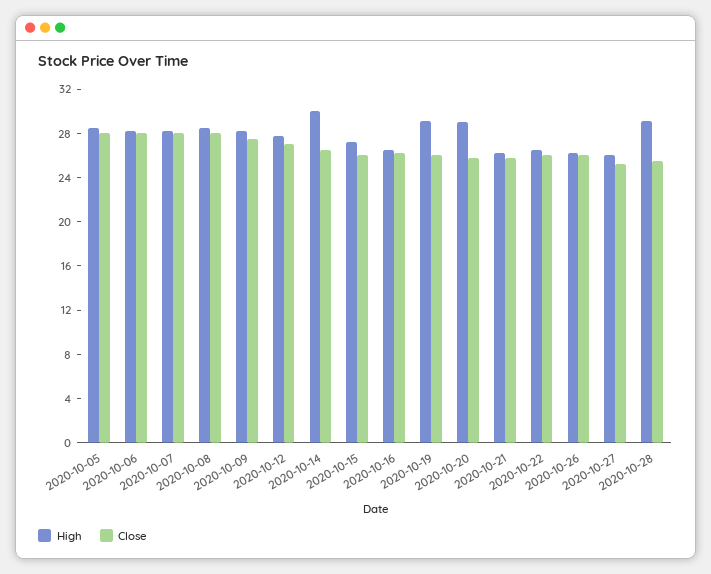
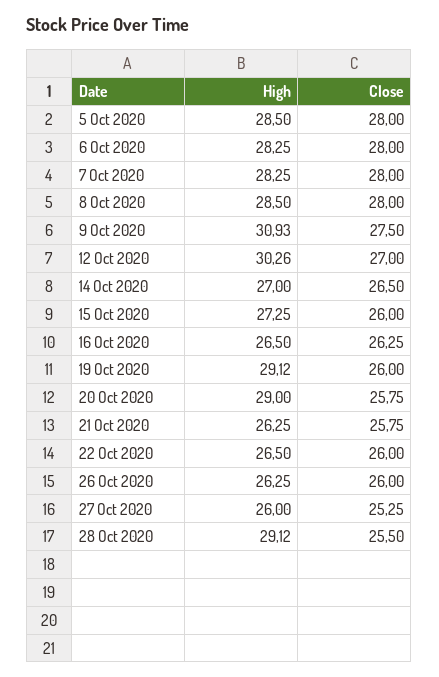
  {
    "High": {
      "2020-10-05": 28.5,
      "2020-10-06": 28.25,
      "2020-10-07": 28.25,
      "2020-10-08": 28.5,
-     "2020-10-09": 28,
+     "2020-10-09": 30.93,
-     "2020-10-12": 28,
+     "2020-10-12": 30.26,
-     "2020-10-14": 30,
+     "2020-10-14": 27,
      "2020-10-15": 27.25,
      "2020-10-16": 26.5,
      "2020-10-19": 29.12,
      "2020-10-20": 29,
      "2020-10-21": 26.25,
      "2020-10-22": 26.5,
      "2020-10-26": 26.25,
      "2020-10-27": 26,
      "2020-10-28": 29.12
    },
    "Close": {
      "2020-10-05": 28,
      "2020-10-06": 28,
      "2020-10-07": 28,
      "2020-10-08": 28,
      "2020-10-09": 27.5,
      "2020-10-12": 27,
      "2020-10-14": 26.5,
      "2020-10-15": 26,
      "2020-10-16": 26.25,
      "2020-10-19": 26,
      "2020-10-20": 25.75,
      "2020-10-21": 25.75,
      "2020-10-22": 26,
      "2020-10-26": 26,
      "2020-10-27": 25.25,
      "2020-10-28": 25.5
    }
  }

